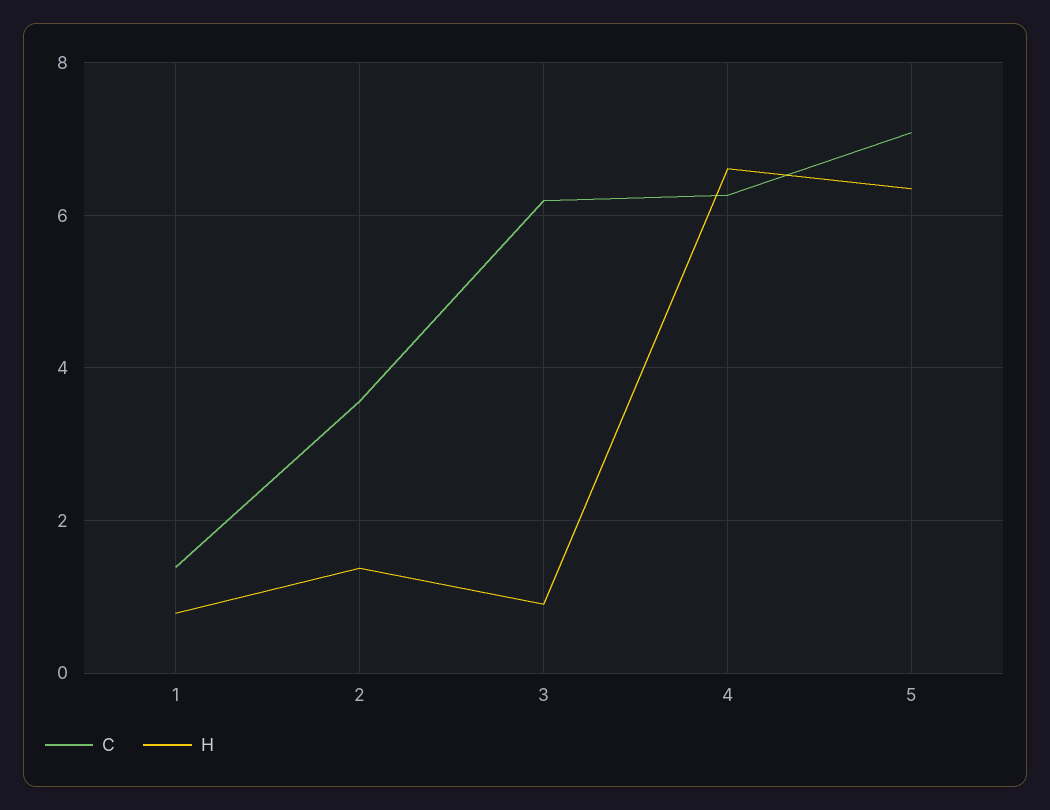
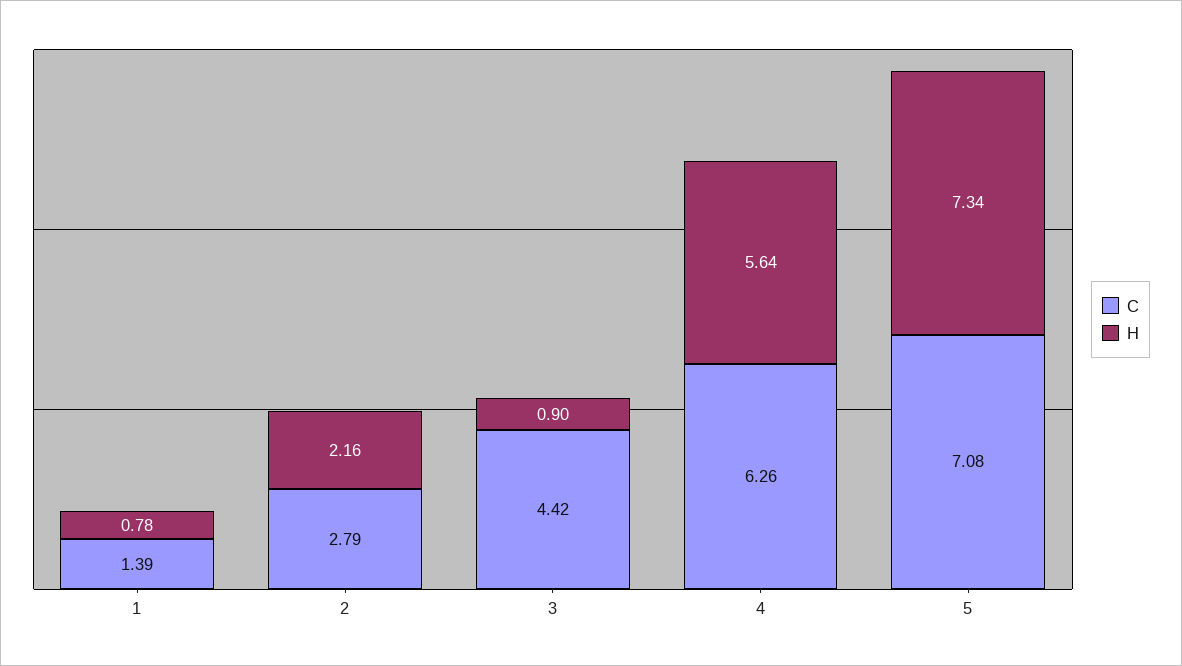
  {
    "C": {
      "1": 1.39,
-     "2": 3.6,
+     "2": 2.79,
-     "3": 6.2,
+     "3": 4.42,
      "4": 6.26,
      "5": 7.08
    },
    "H": {
      "1": 0.78,
-     "2": 1.4,
+     "2": 2.16,
      "3": 0.9,
-     "4": 6.6,
+     "4": 5.64,
-     "5": 6.4
+     "5": 7.34
    }
  }

